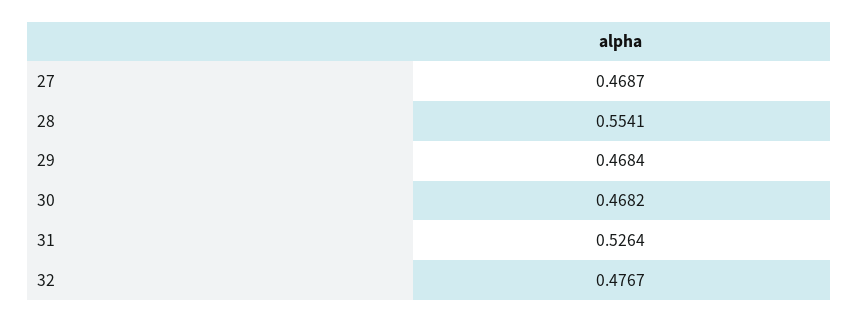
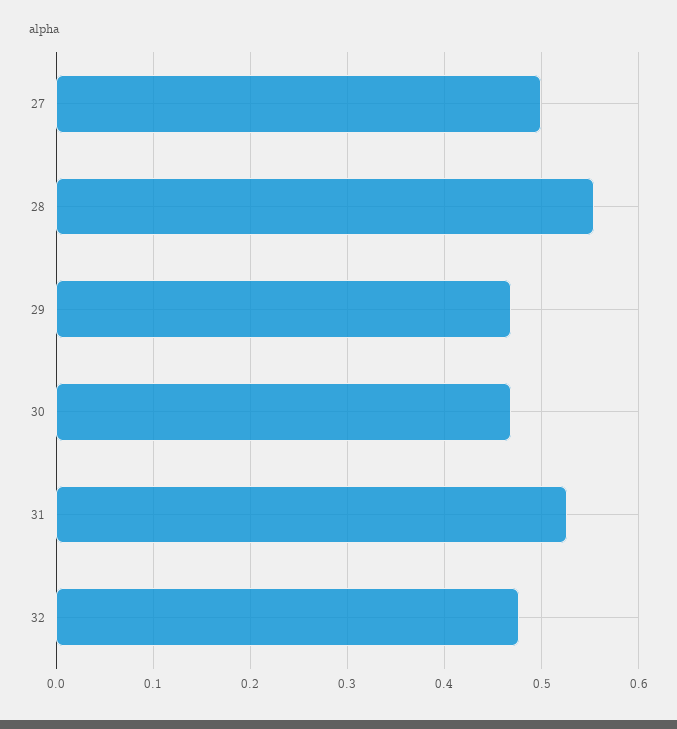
  {
-   "27": 0.4687,
+   "27": 0.5,
    "28": 0.5541,
    "29": 0.4684,
    "30": 0.4682,
    "31": 0.5264,
    "32": 0.4767
  }

